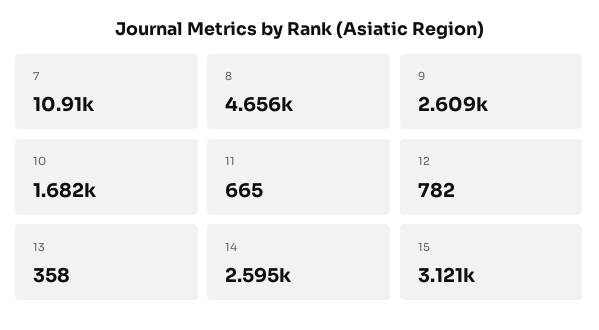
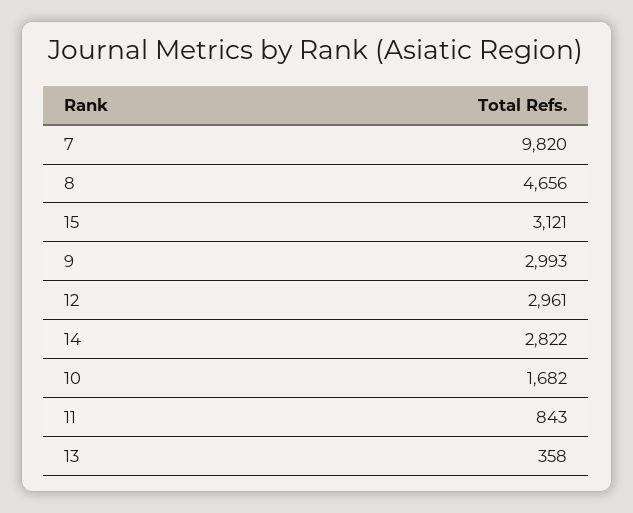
  {
-   "7": 10910,
+   "7": 9820,
    "8": 4656,
-   "9": 2609,
+   "9": 2993,
    "10": 1682,
-   "11": 665,
+   "11": 843,
-   "12": 782,
+   "12": 2961,
    "13": 358,
-   "14": 2595,
+   "14": 2822,
    "15": 3121
  }

